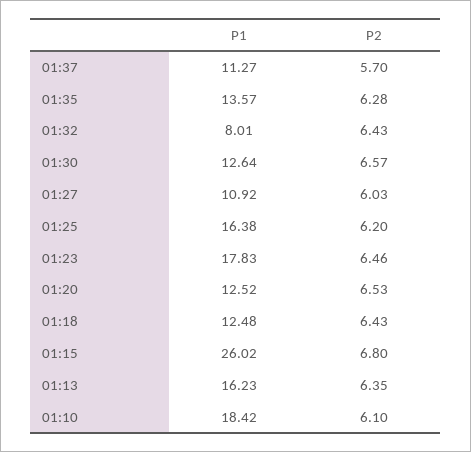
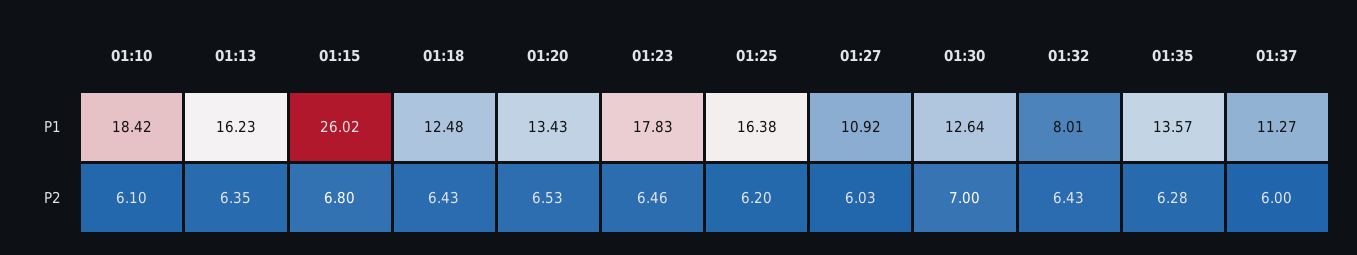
  {
    "P1": {
      "01:37": 11.27,
      "01:35": 13.57,
      "01:32": 8.01,
      "01:30": 12.64,
      "01:27": 10.92,
      "01:25": 16.38,
      "01:23": 17.83,
-     "01:20": 12.52,
+     "01:20": 13.43,
      "01:18": 12.48,
      "01:15": 26.02,
      "01:13": 16.23,
      "01:10": 18.42
    },
    "P2": {
-     "01:37": 5.7,
+     "01:37": 6,
      "01:35": 6.28,
      "01:32": 6.43,
-     "01:30": 6.57,
+     "01:30": 7,
      "01:27": 6.03,
      "01:25": 6.2,
      "01:23": 6.46,
      "01:20": 6.53,
      "01:18": 6.43,
      "01:15": 6.8,
      "01:13": 6.35,
      "01:10": 6.1
    }
  }

